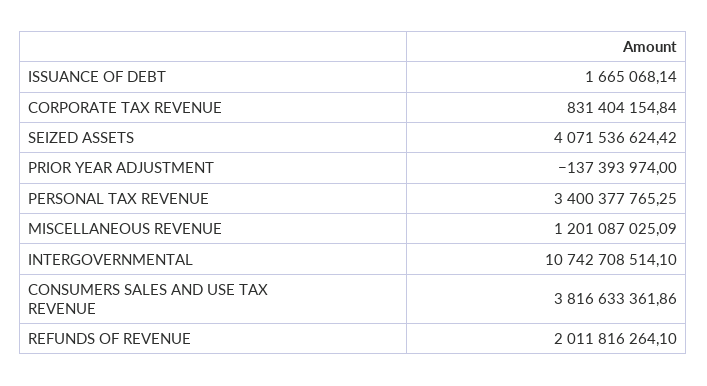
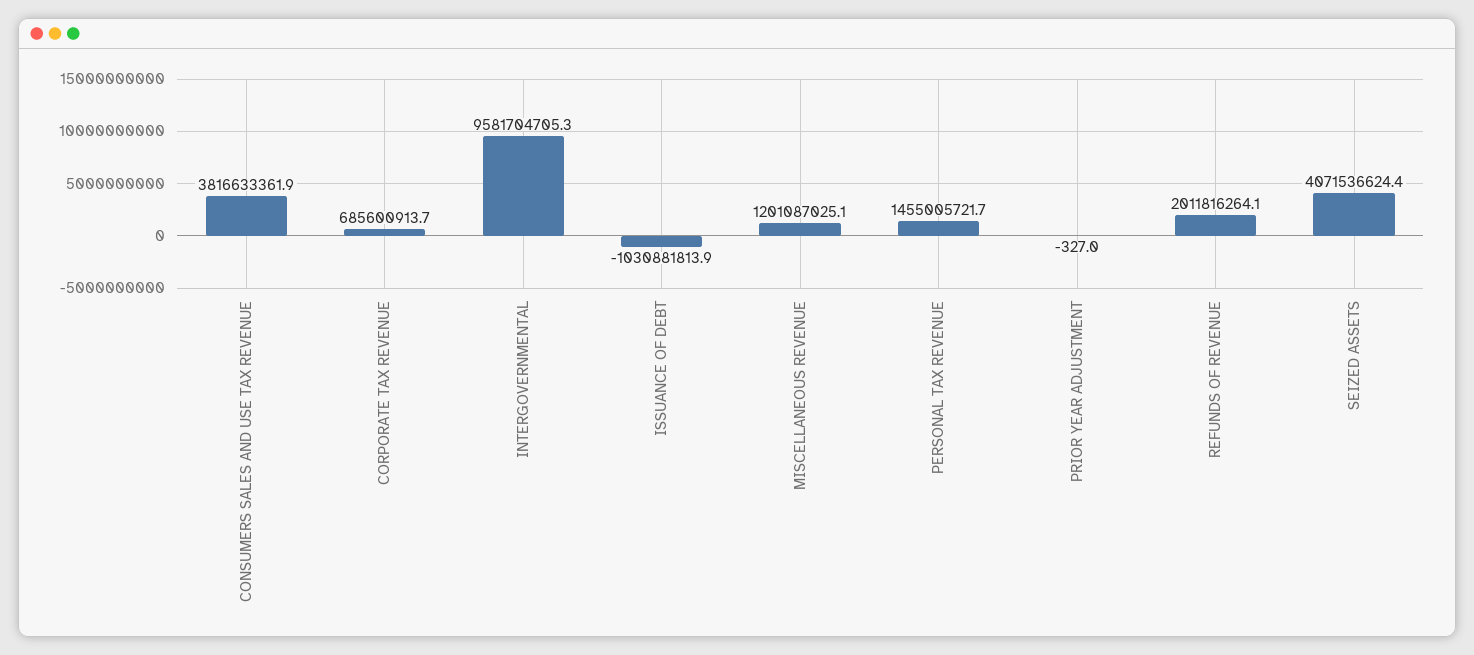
  {
-   "ISSUANCE OF DEBT": 1665068.14,
+   "ISSUANCE OF DEBT": -1030881813.9,
-   "CORPORATE TAX REVENUE": 831404154.84,
+   "CORPORATE TAX REVENUE": 685600913.7,
    "SEIZED ASSETS": 4071536624.42,
-   "PRIOR YEAR ADJUSTMENT": -137393974,
+   "PRIOR YEAR ADJUSTMENT": -327,
-   "PERSONAL TAX REVENUE": 3400377765.25,
+   "PERSONAL TAX REVENUE": 1455005721.7,
    "MISCELLANEOUS REVENUE": 1201087025.09,
-   "INTERGOVERNMENTAL": 10742708514.1,
+   "INTERGOVERNMENTAL": 9581704705.3,
    "CONSUMERS SALES AND USE TAX REVENUE": 3816633361.86,
    "REFUNDS OF REVENUE": 2011816264.1
  }

